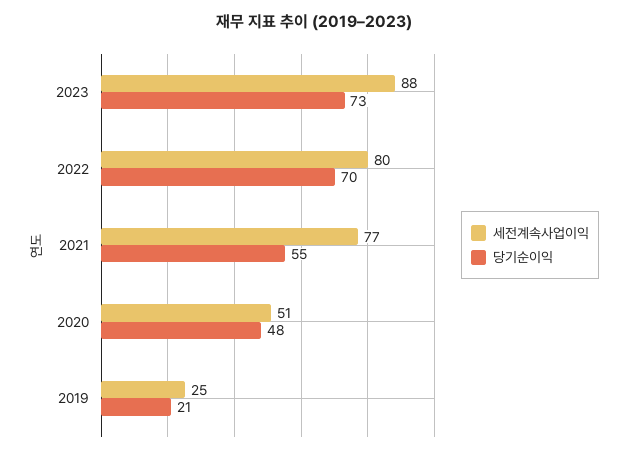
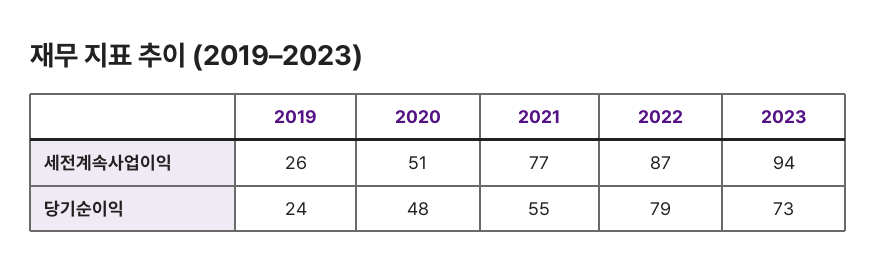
  {
    "세전계속사업이익": {
-     "2023": 88,
+     "2023": 94,
-     "2022": 80,
+     "2022": 87,
      "2021": 77,
      "2020": 51,
-     "2019": 25
+     "2019": 26
    },
    "당기순이익": {
      "2023": 73,
-     "2022": 70,
+     "2022": 79,
      "2021": 55,
      "2020": 48,
-     "2019": 21
+     "2019": 24
    }
  }

